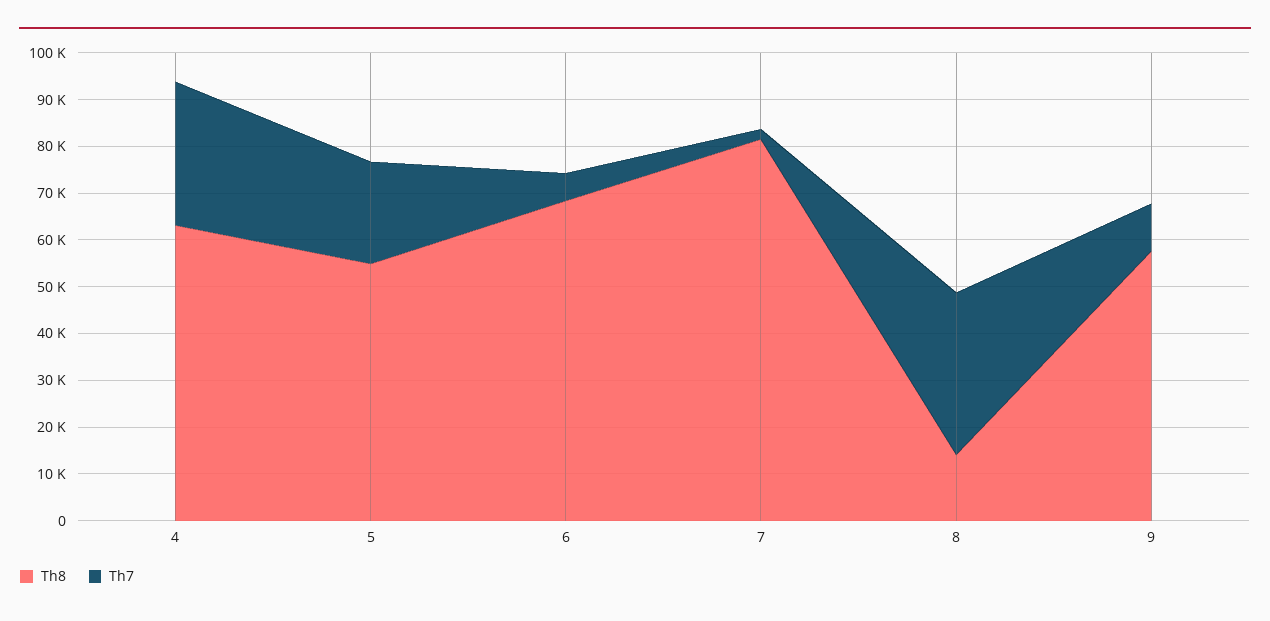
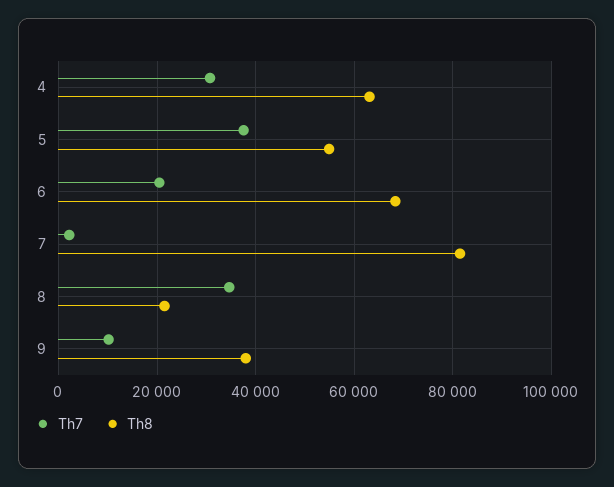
  {
    "Th8": {
      "4": 64000,
      "5": 54000,
      "6": 68000,
      "7": 82000,
-     "8": 14000,
+     "8": 22000,
-     "9": 58000
+     "9": 38000
    },
    "Th7": {
      "4": 30000,
-     "5": 22000,
+     "5": 38000,
-     "6": 6000,
+     "6": 20000,
      "7": 2000,
      "8": 34000,
      "9": 10000
    }
  }

